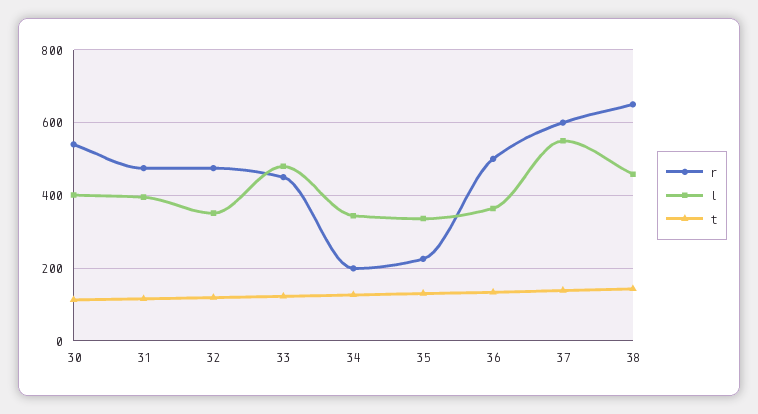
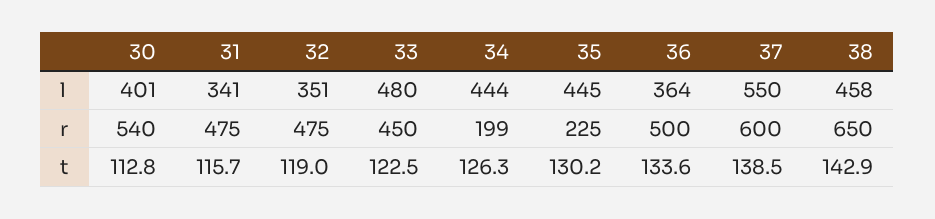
  {
    "r": {
      "30": 540,
      "31": 475,
      "32": 475,
      "33": 450,
      "34": 199,
      "35": 225,
      "36": 500,
      "37": 600,
      "38": 650
    },
    "l": {
      "30": 401,
-     "31": 400,
+     "31": 341,
      "32": 351,
      "33": 480,
-     "34": 340,
+     "34": 444,
-     "35": 340,
+     "35": 445,
      "36": 364,
      "37": 550,
      "38": 458
    },
    "t": {
      "30": 112.8,
      "31": 115.7,
      "32": 119,
      "33": 122.5,
      "34": 126.3,
      "35": 130.2,
      "36": 133.6,
      "37": 138.5,
      "38": 142.9
    }
  }

